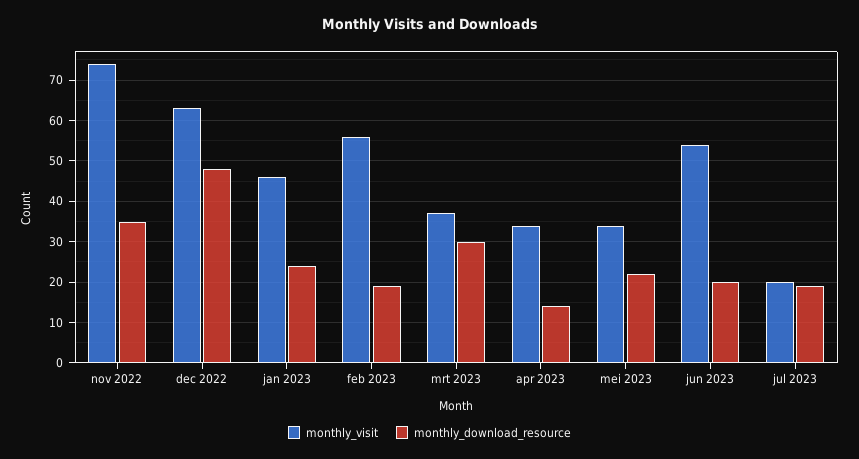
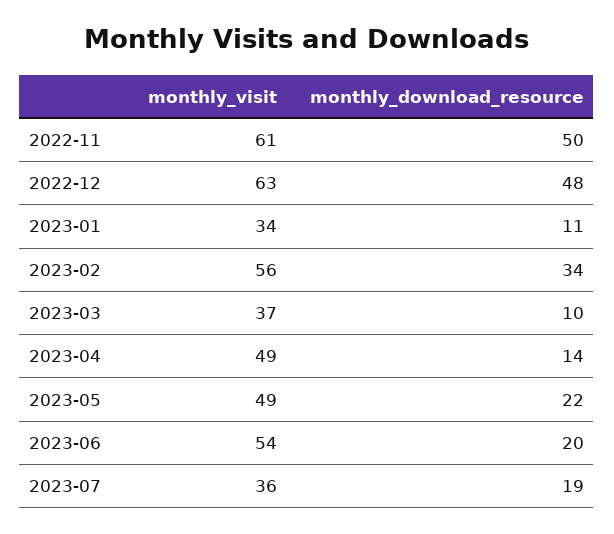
  {
    "monthly_visit": {
-     "nov 2022": 75,
+     "nov 2022": 61,
      "dec 2022": 63,
-     "jan 2023": 45,
+     "jan 2023": 34,
      "feb 2023": 56,
      "mrt 2023": 37,
-     "apr 2023": 35,
+     "apr 2023": 49,
-     "mei 2023": 35,
+     "mei 2023": 49,
      "jun 2023": 54,
-     "jul 2023": 20
+     "jul 2023": 36
    },
    "monthly_download_resource": {
-     "nov 2022": 35,
+     "nov 2022": 50,
      "dec 2022": 48,
-     "jan 2023": 25,
+     "jan 2023": 11,
-     "feb 2023": 20,
+     "feb 2023": 34,
-     "mrt 2023": 30,
+     "mrt 2023": 10,
      "apr 2023": 14,
      "mei 2023": 22,
      "jun 2023": 20,
      "jul 2023": 19
    }
  }

